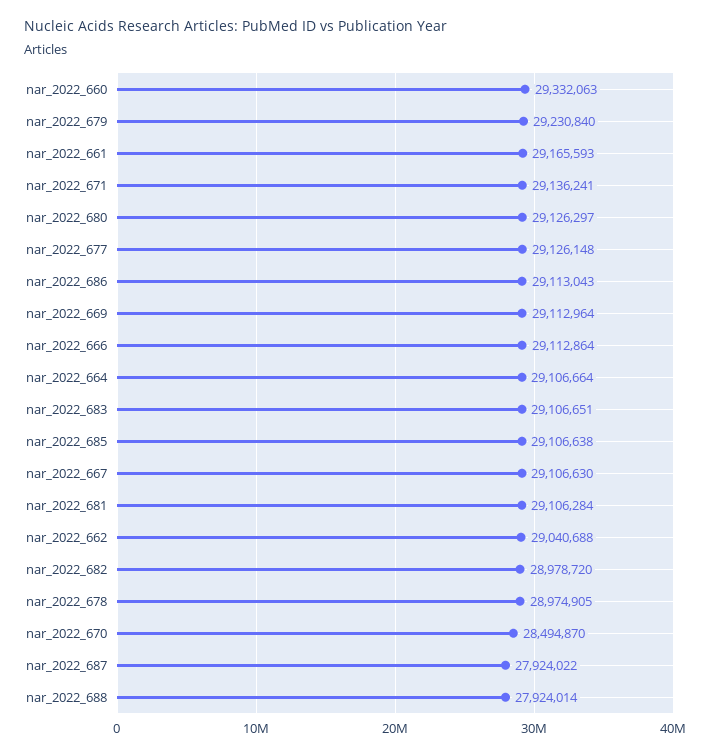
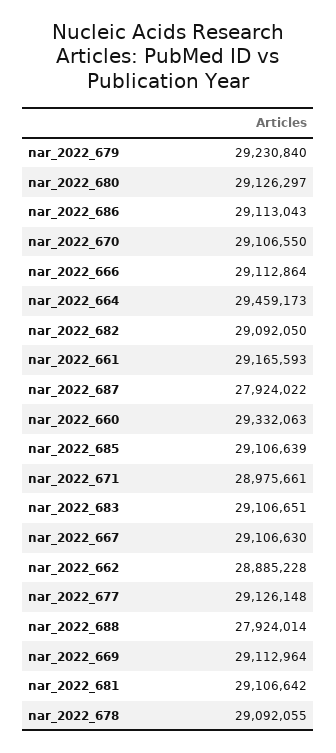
  {
    "nar_2022_660": 29332063,
    "nar_2022_679": 29230840,
    "nar_2022_661": 29165593,
-   "nar_2022_671": 29136241,
+   "nar_2022_671": 28975661,
    "nar_2022_680": 29126297,
    "nar_2022_677": 29126148,
    "nar_2022_686": 29113043,
    "nar_2022_669": 29112964,
    "nar_2022_666": 29112864,
-   "nar_2022_664": 29106664,
+   "nar_2022_664": 29459173,
    "nar_2022_683": 29106651,
-   "nar_2022_685": 29106638,
+   "nar_2022_685": 29106639,
    "nar_2022_667": 29106630,
-   "nar_2022_681": 29106284,
+   "nar_2022_681": 29106642,
-   "nar_2022_662": 29040688,
+   "nar_2022_662": 28885228,
-   "nar_2022_682": 28978720,
+   "nar_2022_682": 29092050,
-   "nar_2022_678": 28974905,
+   "nar_2022_678": 29092055,
-   "nar_2022_670": 28494870,
+   "nar_2022_670": 29106550,
    "nar_2022_687": 27924022,
    "nar_2022_688": 27924014
  }

